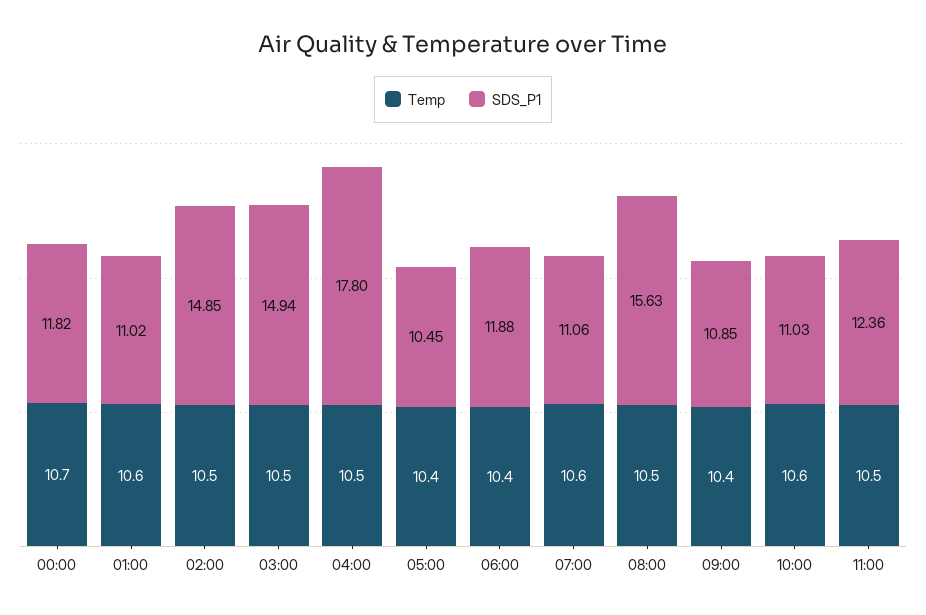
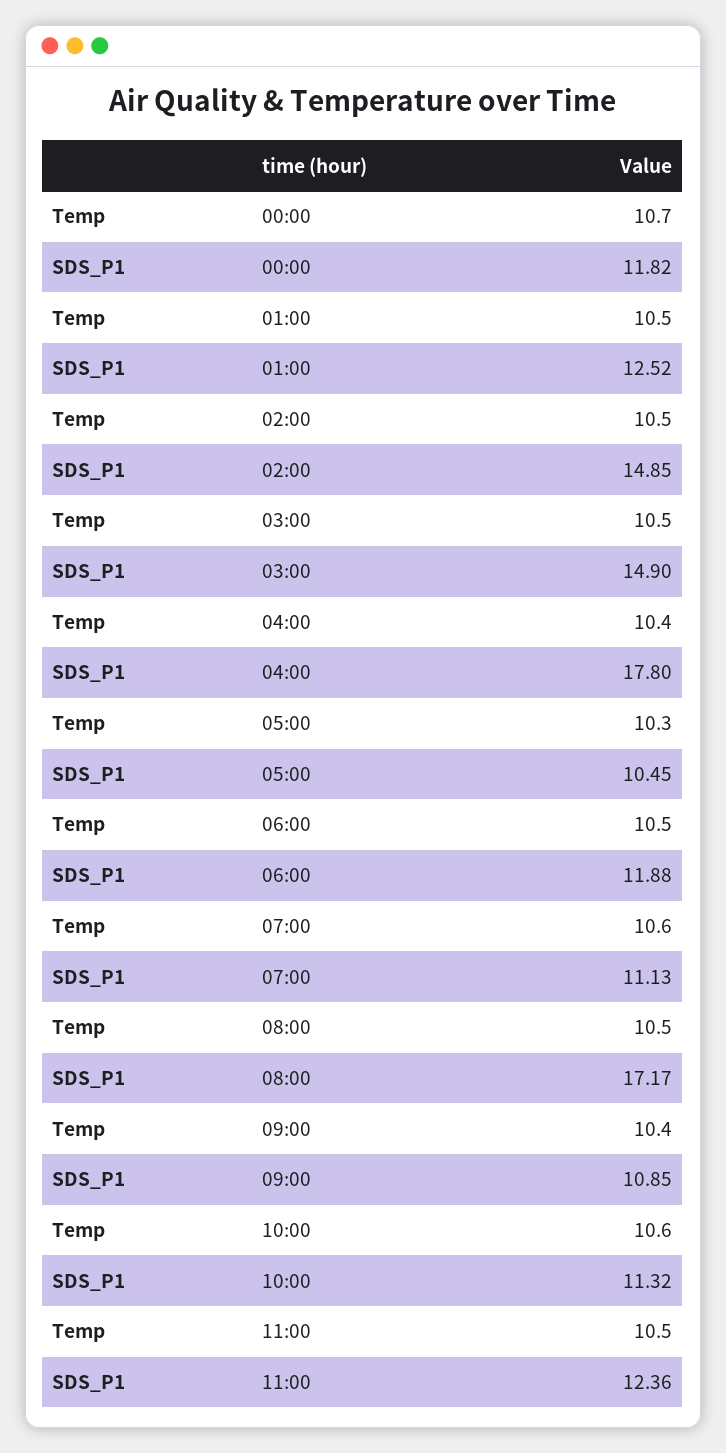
  {
    "Temp": {
      "00:00": 10.7,
-     "01:00": 10.6,
+     "01:00": 10.5,
      "02:00": 10.5,
      "03:00": 10.5,
-     "04:00": 10.5,
+     "04:00": 10.4,
-     "05:00": 10.4,
+     "05:00": 10.3,
-     "06:00": 10.4,
+     "06:00": 10.5,
      "07:00": 10.6,
      "08:00": 10.5,
      "09:00": 10.4,
      "10:00": 10.6,
      "11:00": 10.5
    },
    "SDS_P1": {
      "00:00": 11.82,
-     "01:00": 11.02,
+     "01:00": 12.52,
      "02:00": 14.85,
-     "03:00": 14.94,
+     "03:00": 14.9,
      "04:00": 17.8,
      "05:00": 10.45,
      "06:00": 11.88,
-     "07:00": 11.06,
+     "07:00": 11.13,
-     "08:00": 15.63,
+     "08:00": 17.17,
      "09:00": 10.85,
-     "10:00": 11.03,
+     "10:00": 11.32,
      "11:00": 12.36
    }
  }

